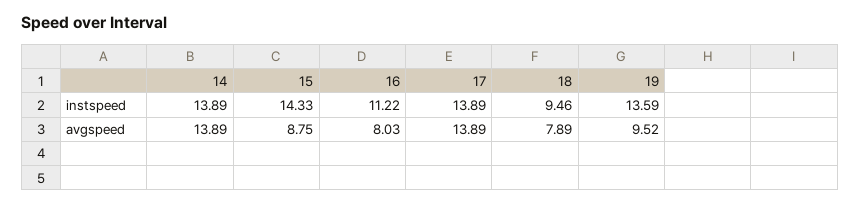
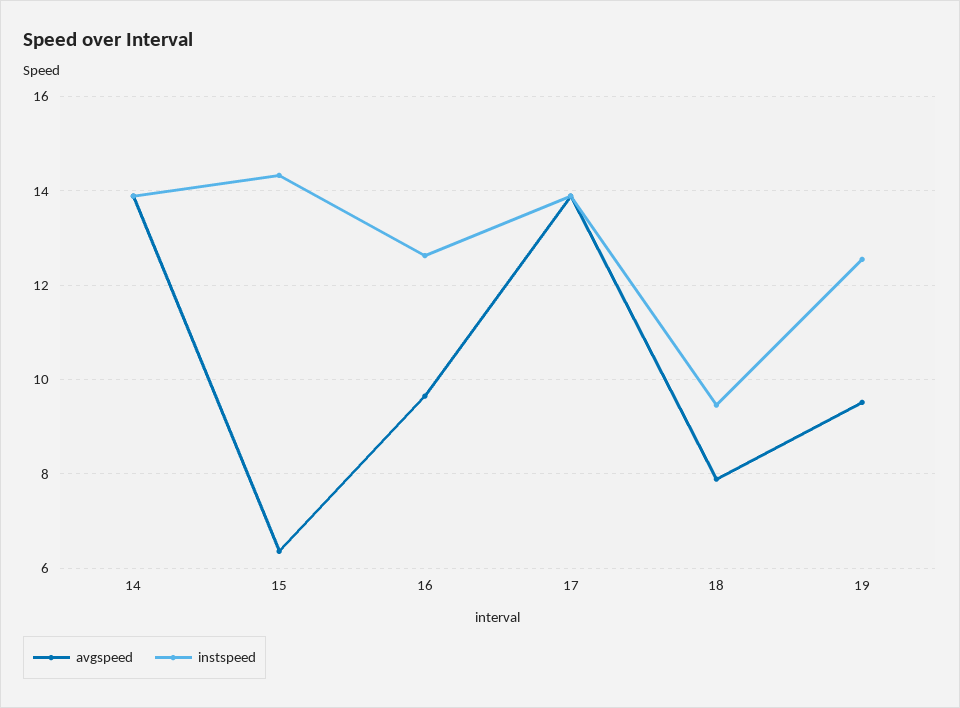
  {
    "instspeed": {
      "14": 13.89,
      "15": 14.33,
-     "16": 11.22,
+     "16": 12.6,
      "17": 13.89,
      "18": 9.46,
-     "19": 13.59
+     "19": 12.6
    },
    "avgspeed": {
      "14": 13.89,
-     "15": 8.75,
+     "15": 6.4,
-     "16": 8.03,
+     "16": 9.6,
      "17": 13.89,
      "18": 7.89,
      "19": 9.52
    }
  }

